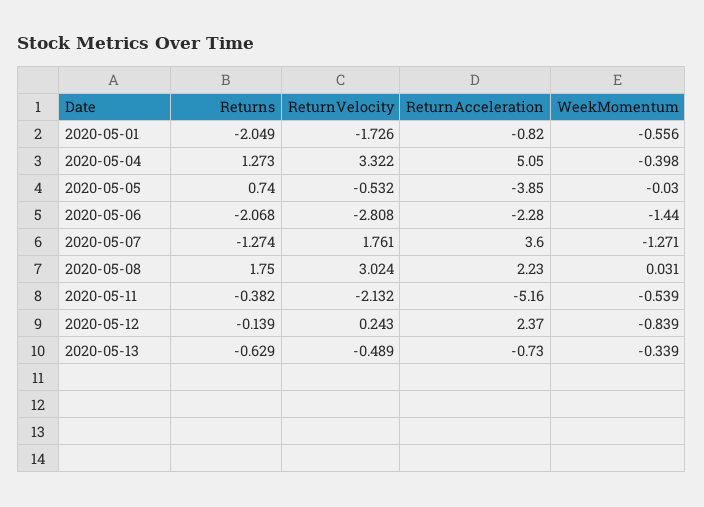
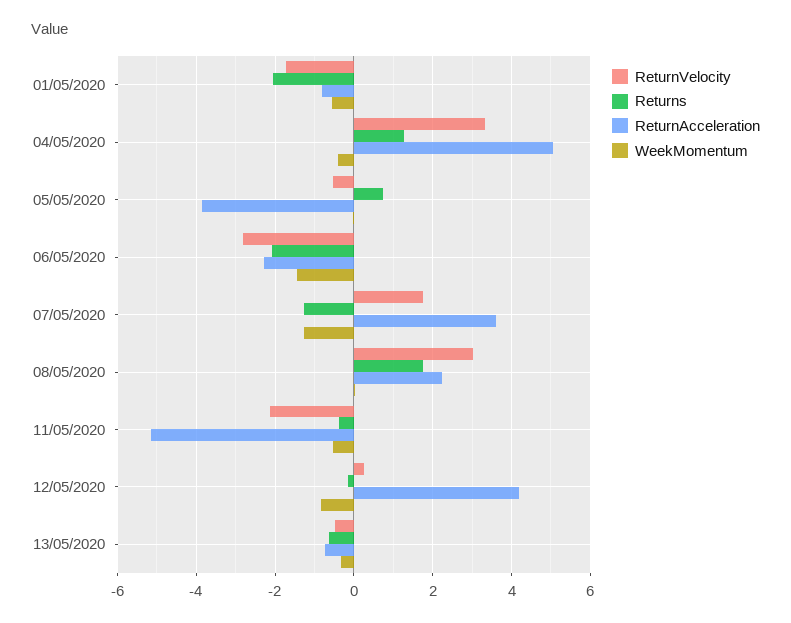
  {
    "Returns": {
      "2020-05-01": -2.049,
      "2020-05-04": 1.273,
      "2020-05-05": 0.74,
      "2020-05-06": -2.068,
      "2020-05-07": -1.274,
      "2020-05-08": 1.75,
      "2020-05-11": -0.382,
      "2020-05-12": -0.139,
      "2020-05-13": -0.629
    },
    "ReturnVelocity": {
      "2020-05-01": -1.726,
      "2020-05-04": 3.322,
      "2020-05-05": -0.532,
      "2020-05-06": -2.808,
      "2020-05-07": 1.761,
      "2020-05-08": 3.024,
      "2020-05-11": -2.132,
      "2020-05-12": 0.243,
      "2020-05-13": -0.489
    },
    "ReturnAcceleration": {
      "2020-05-01": -0.82,
      "2020-05-04": 5.05,
      "2020-05-05": -3.85,
      "2020-05-06": -2.28,
      "2020-05-07": 3.6,
      "2020-05-08": 2.23,
      "2020-05-11": -5.16,
-     "2020-05-12": 2.37,
+     "2020-05-12": 4.2,
      "2020-05-13": -0.73
    },
    "WeekMomentum": {
      "2020-05-01": -0.556,
      "2020-05-04": -0.398,
      "2020-05-05": -0.03,
      "2020-05-06": -1.44,
      "2020-05-07": -1.271,
      "2020-05-08": 0.031,
      "2020-05-11": -0.539,
      "2020-05-12": -0.839,
      "2020-05-13": -0.339
    }
  }

